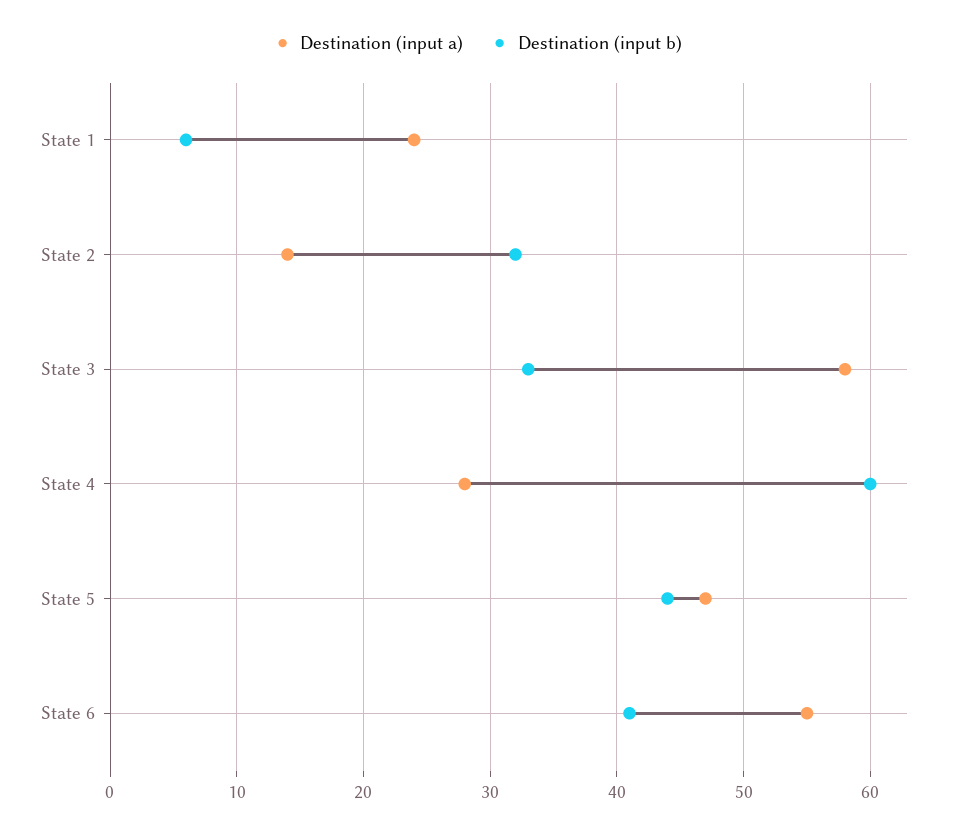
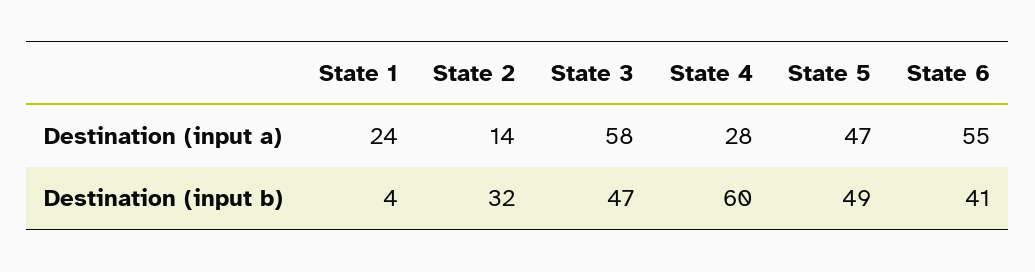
  {
    "Destination (input a)": {
      "State 1": 24,
      "State 2": 14,
      "State 3": 58,
      "State 4": 28,
      "State 5": 47,
      "State 6": 55
    },
    "Destination (input b)": {
-     "State 1": 6,
+     "State 1": 4,
      "State 2": 32,
-     "State 3": 33,
+     "State 3": 47,
      "State 4": 60,
-     "State 5": 44,
+     "State 5": 49,
      "State 6": 41
    }
  }

